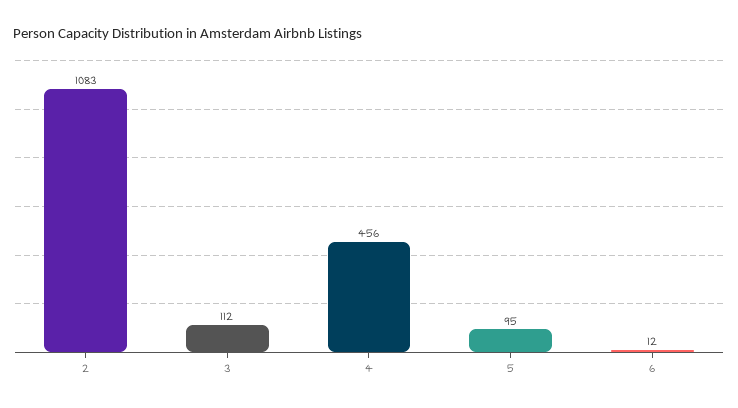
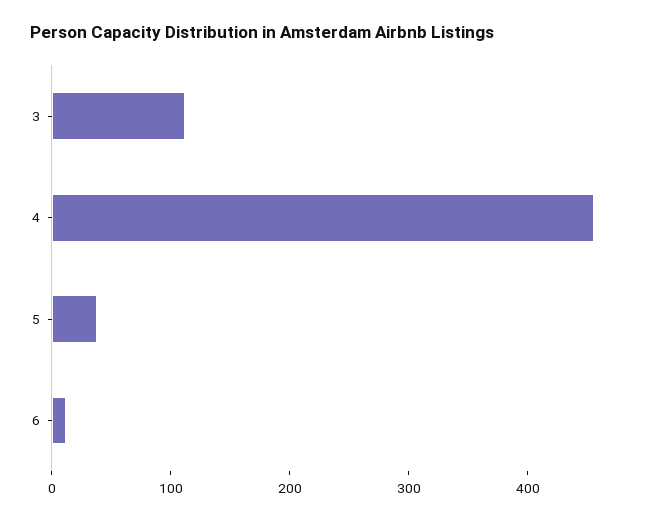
  {
-   "2": 1083,
    "3": 112,
    "4": 456,
-   "5": 95,
+   "5": 40,
    "6": 12
  }

